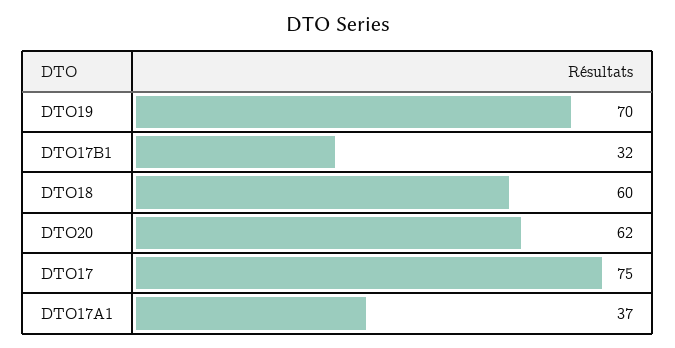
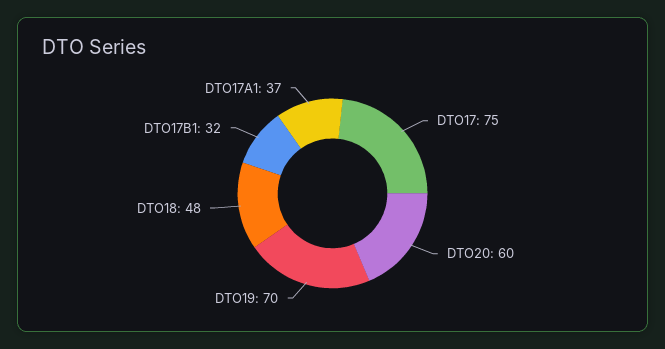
  {
    "DTO19": 70,
    "DTO17B1": 32,
-   "DTO18": 60,
+   "DTO18": 48,
-   "DTO20": 62,
+   "DTO20": 60,
    "DTO17": 75,
    "DTO17A1": 37
  }

